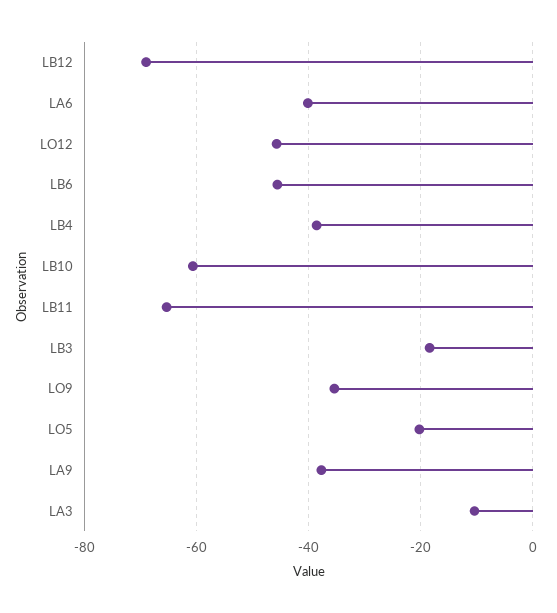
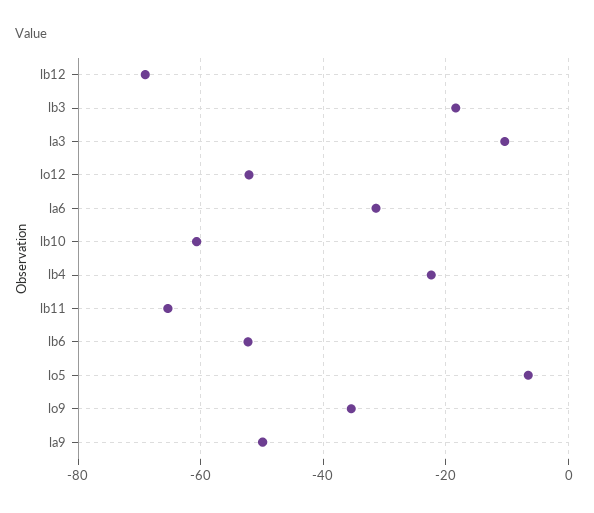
  {
    "LB12": -70,
-   "LA6": -40,
+   "LA6": -32,
-   "LO12": -46,
+   "LO12": -52,
-   "LB6": -46,
+   "LB6": -52,
-   "LB4": -38,
+   "LB4": -22,
    "LB10": -60,
    "LB11": -66,
    "LB3": -18,
    "LO9": -36,
-   "LO5": -20,
+   "LO5": -6,
-   "LA9": -38,
+   "LA9": -50,
    "LA3": -10
  }

